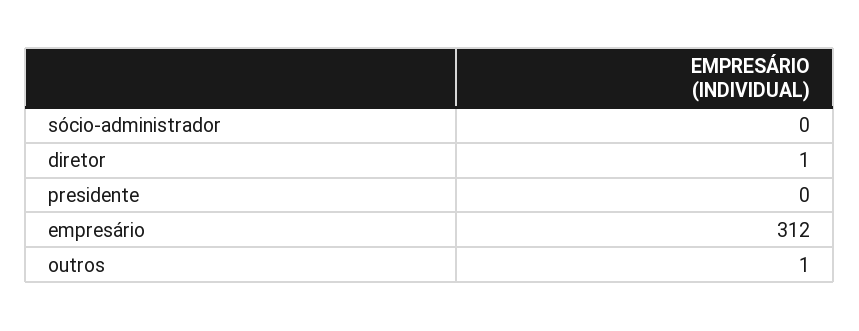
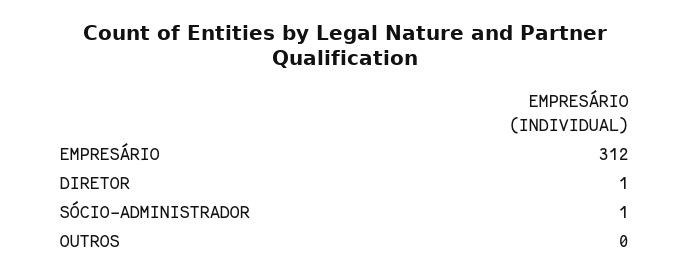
  {
-   "sócio-administrador": 0,
+   "sócio-administrador": 1,
    "diretor": 1,
-   "presidente": 0,
    "empresário": 312,
-   "outros": 1
+   "outros": 0
  }

